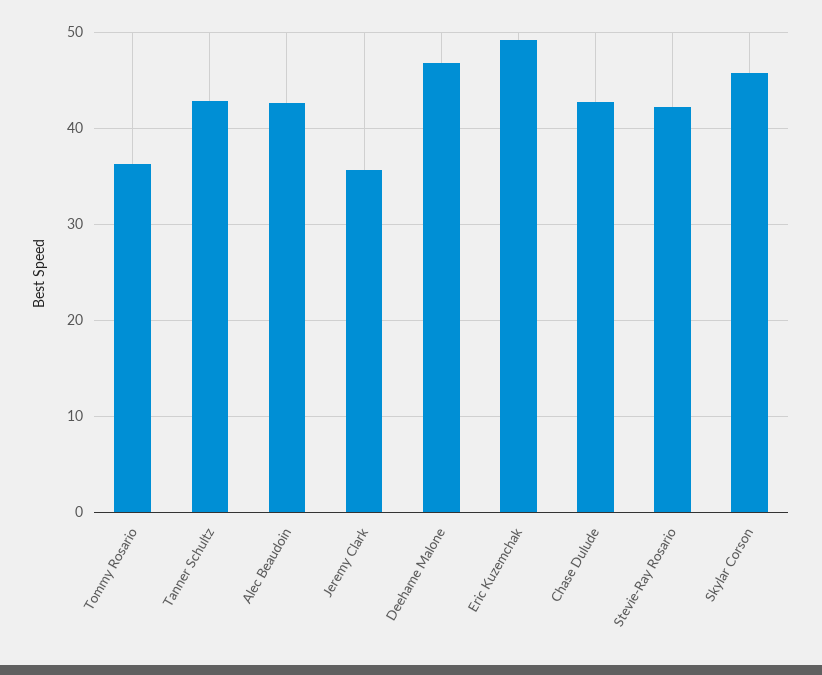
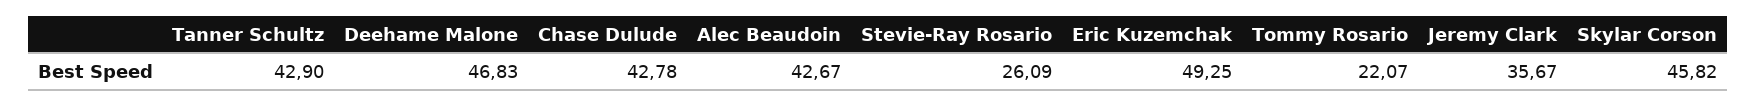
  {
-   "Tommy Rosario": 36,
+   "Tommy Rosario": 22.07,
    "Tanner Schultz": 42.9,
    "Alec Beaudoin": 42.67,
    "Jeremy Clark": 35.67,
    "Deehame Malone": 46.83,
    "Eric Kuzemchak": 49.25,
    "Chase Dulude": 42.78,
-   "Stevie-Ray Rosario": 42,
+   "Stevie-Ray Rosario": 26.09,
    "Skylar Corson": 45.82
  }

